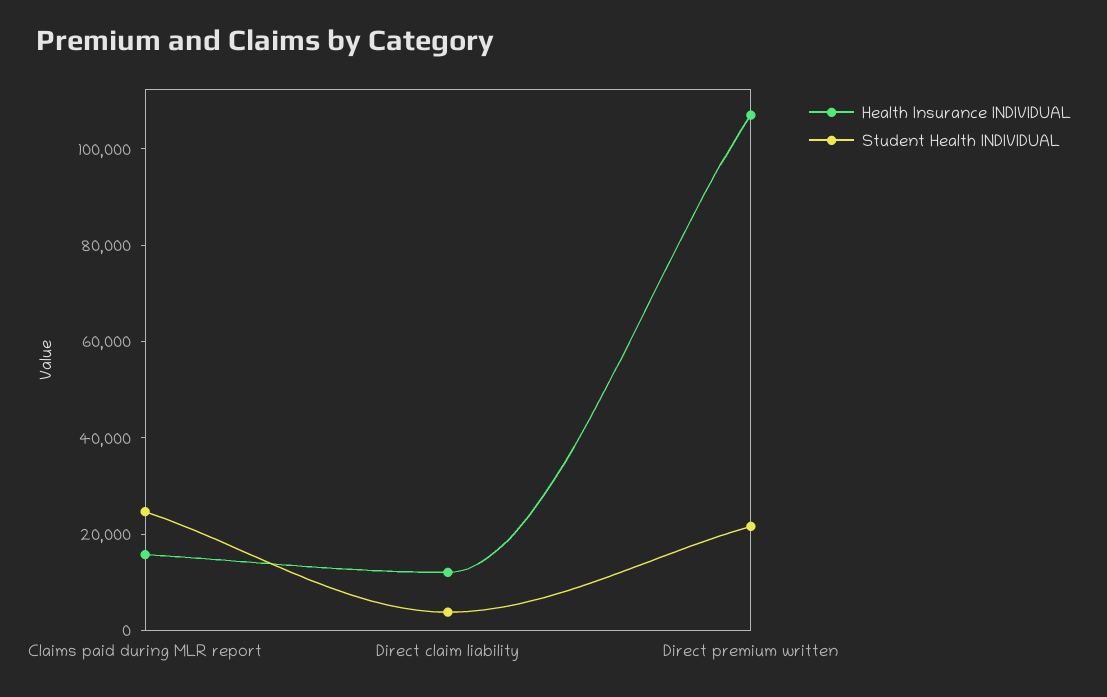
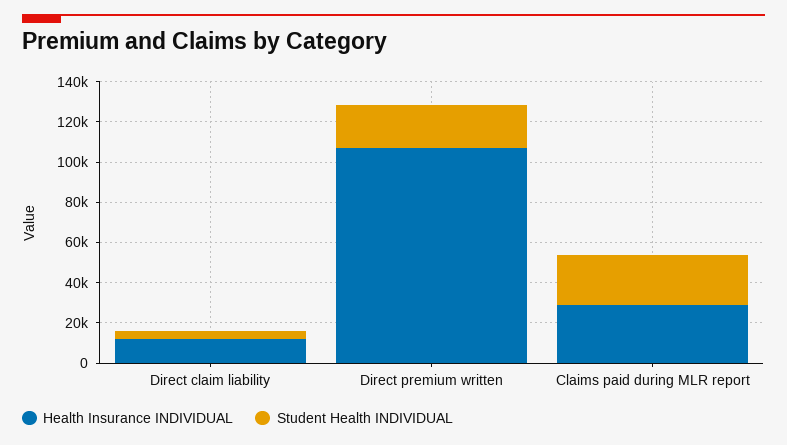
  {
    "Health Insurance INDIVIDUAL": {
-     "Claims paid during MLR report": 15000,
+     "Claims paid during MLR report": 30000,
      "Direct claim liability": 10000,
      "Direct premium written": 105000
    },
    "Student Health INDIVIDUAL": {
      "Claims paid during MLR report": 25000,
      "Direct claim liability": 5000,
      "Direct premium written": 20000
    }
  }

